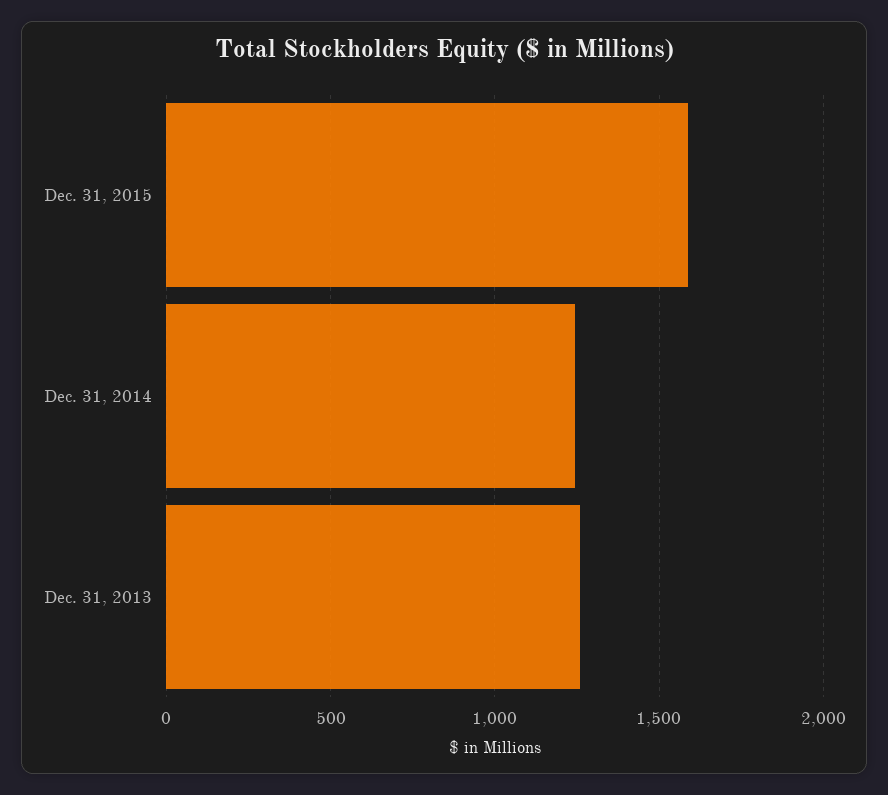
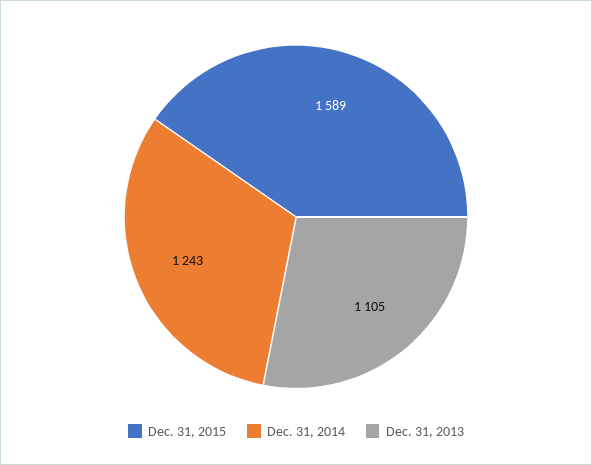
  {
    "Dec. 31, 2015": 1589,
    "Dec. 31, 2014": 1243,
-   "Dec. 31, 2013": 1250
+   "Dec. 31, 2013": 1105
  }

